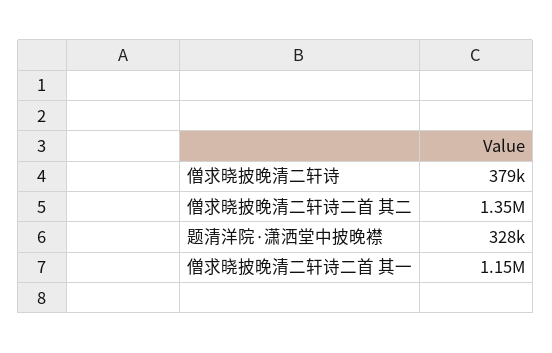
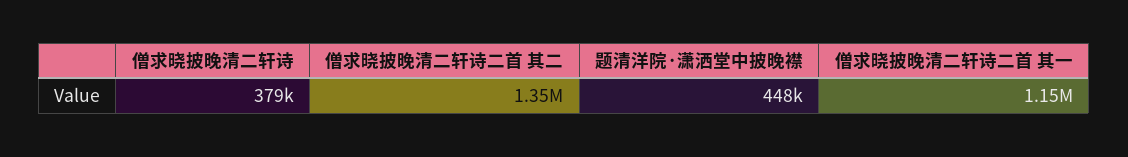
  {
    "僧求晓披晚清二轩诗": 379000,
    "僧求晓披晚清二轩诗二首 其二": 1350000,
-   "题清洋院·潇洒堂中披晚襟": 328000,
+   "题清洋院·潇洒堂中披晚襟": 448000,
    "僧求晓披晚清二轩诗二首 其一": 1150000
  }

